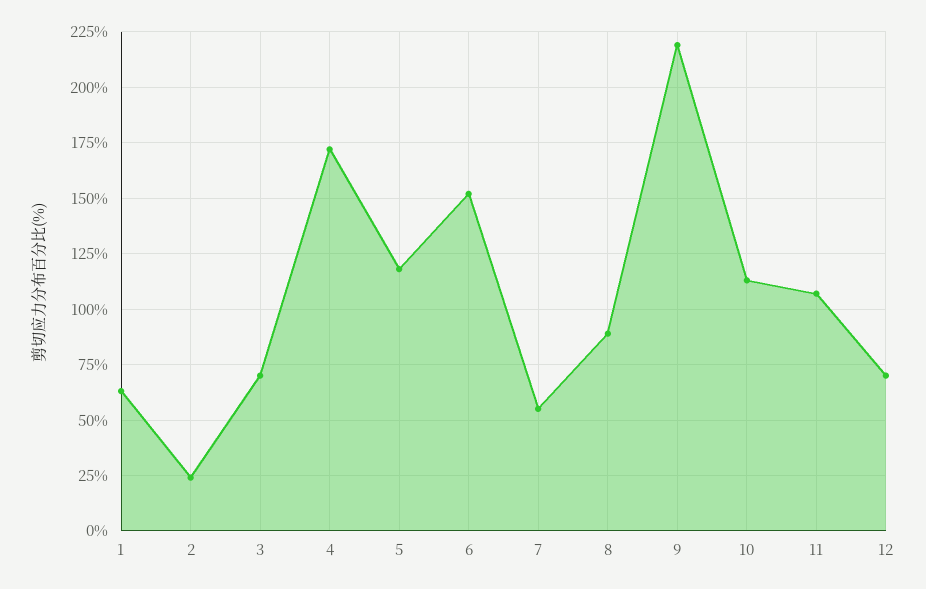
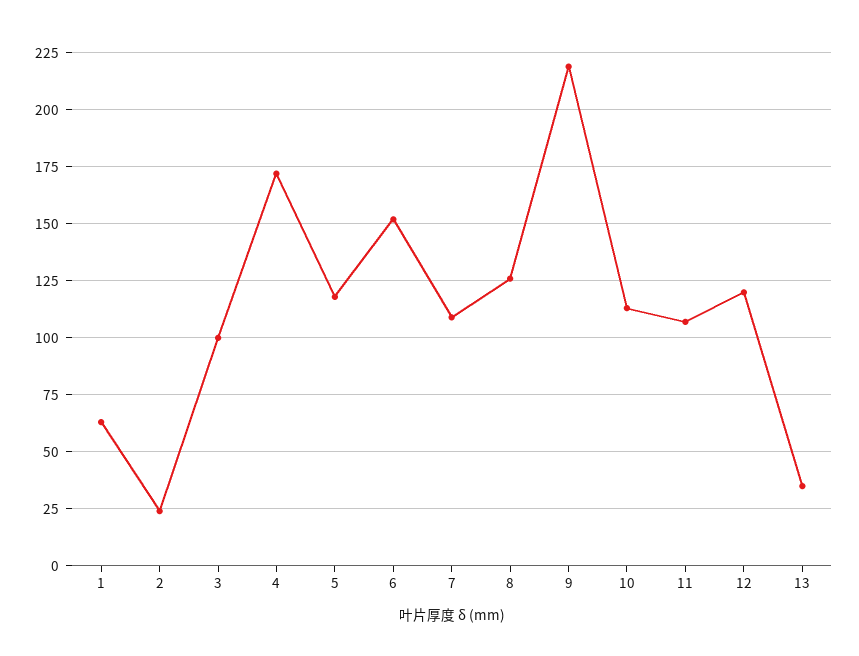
  {
    "1": 65,
    "2": 25,
-   "3": 70,
+   "3": 100,
    "4": 170,
    "5": 120,
    "6": 150,
-   "7": 55,
+   "7": 110,
-   "8": 90,
+   "8": 125,
    "9": 220,
    "10": 115,
    "11": 105,
-   "12": 70
+   "12": 120,
+   "13": 35
  }

